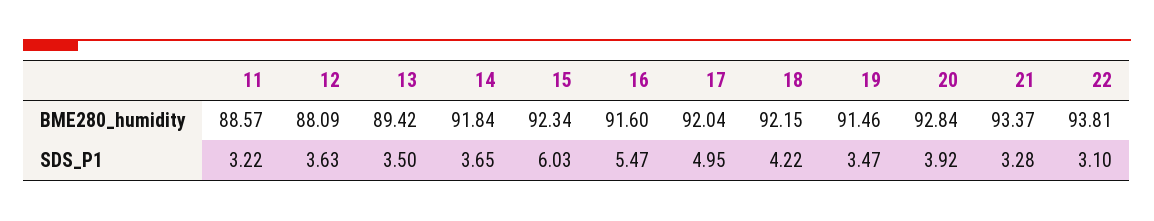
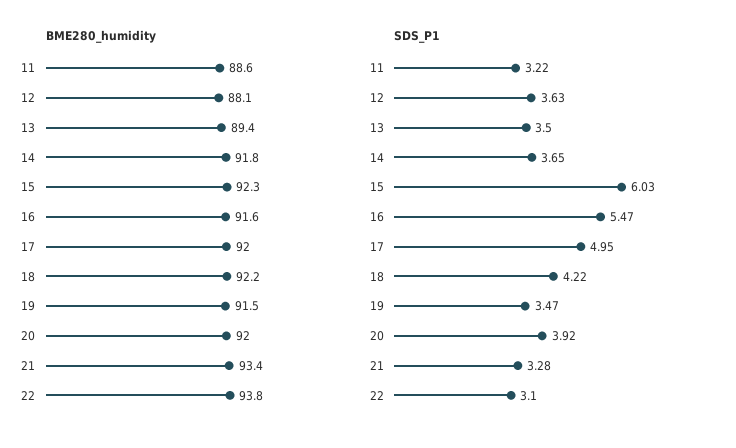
  {
    "BME280_humidity": {
      "11": 88.57,
      "12": 88.09,
      "13": 89.42,
      "14": 91.84,
      "15": 92.34,
      "16": 91.6,
      "17": 92.04,
      "18": 92.15,
      "19": 91.46,
-     "20": 92.84,
+     "20": 92,
      "21": 93.37,
      "22": 93.81
    },
    "SDS_P1": {
      "11": 3.22,
      "12": 3.63,
      "13": 3.5,
      "14": 3.65,
      "15": 6.03,
      "16": 5.47,
      "17": 4.95,
      "18": 4.22,
      "19": 3.47,
      "20": 3.92,
      "21": 3.28,
      "22": 3.1
    }
  }

